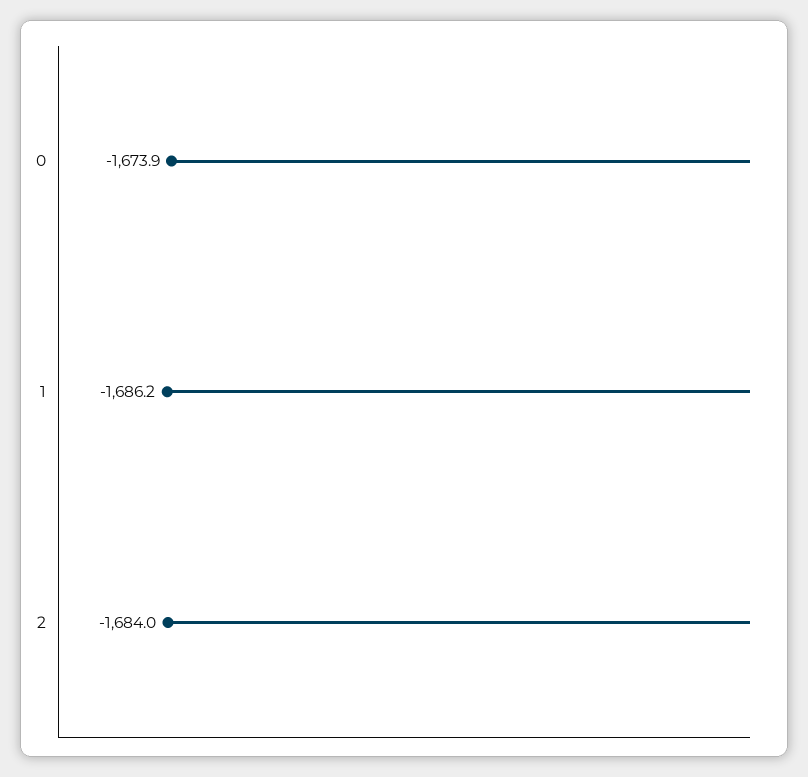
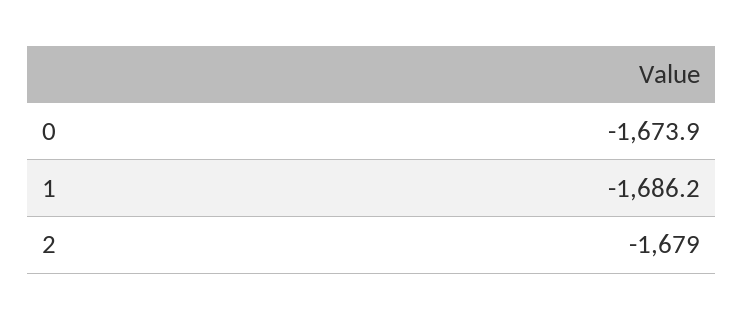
  {
    "0": -1673.9,
    "1": -1686.2,
-   "2": -1684
+   "2": -1679
  }

